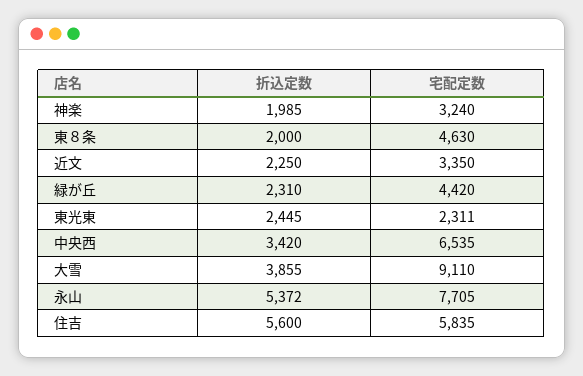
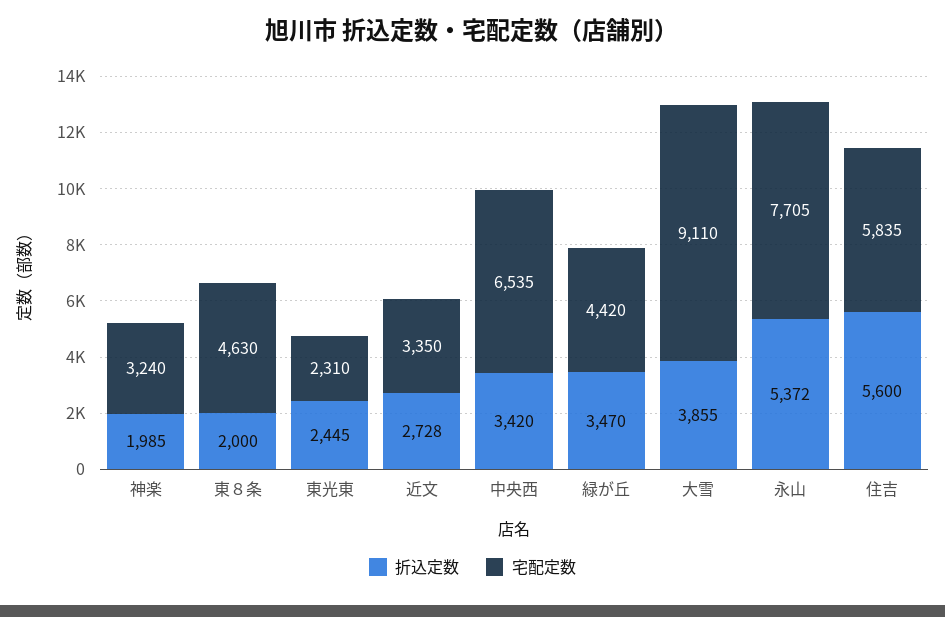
  {
    "折込定数": {
      "神楽": 1985,
      "東８条": 2000,
-     "近文": 2250,
+     "近文": 2728,
-     "緑が丘": 2310,
+     "緑が丘": 3470,
      "東光東": 2445,
      "中央西": 3420,
      "大雪": 3855,
      "永山": 5372,
      "住吉": 5600
    },
    "宅配定数": {
      "神楽": 3240,
      "東８条": 4630,
      "近文": 3350,
      "緑が丘": 4420,
-     "東光東": 2311,
+     "東光東": 2310,
      "中央西": 6535,
      "大雪": 9110,
      "永山": 7705,
      "住吉": 5835
    }
  }

